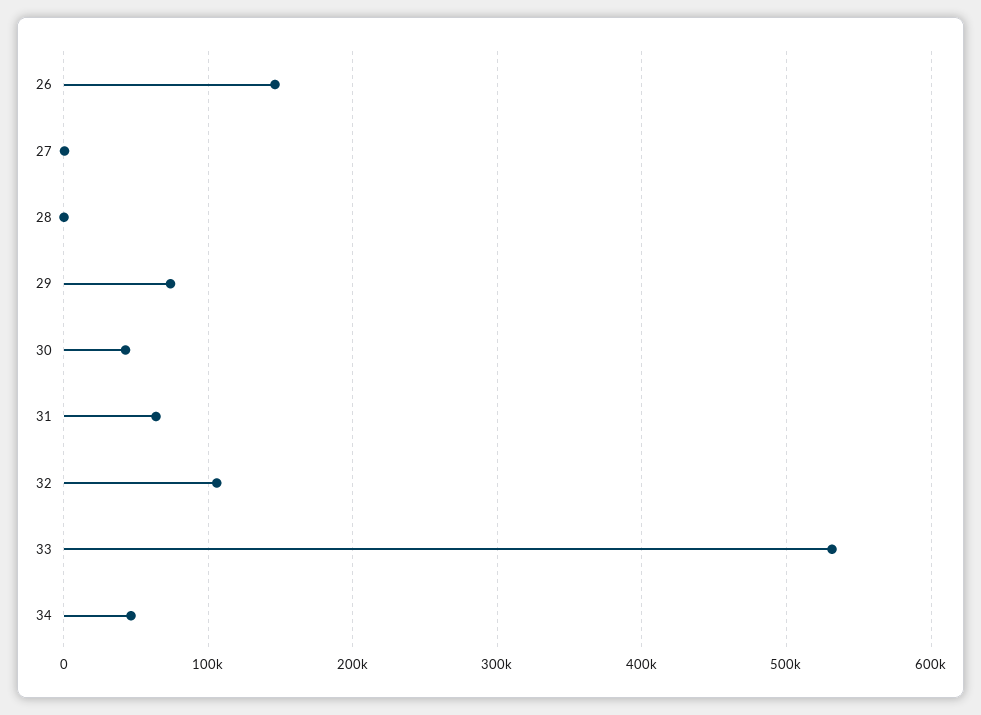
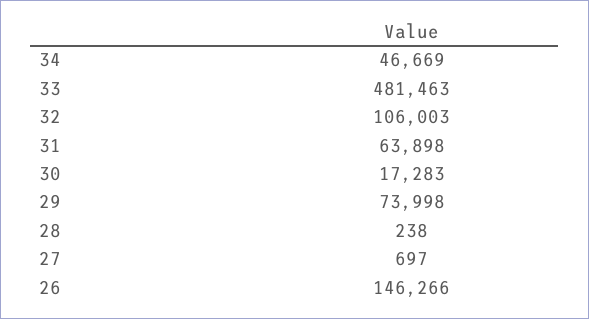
  {
    "26": 146266,
    "27": 697,
    "28": 238,
    "29": 73998,
-   "30": 40000,
+   "30": 17283,
    "31": 63898,
    "32": 106003,
-   "33": 530000,
+   "33": 481463,
    "34": 46669
  }

